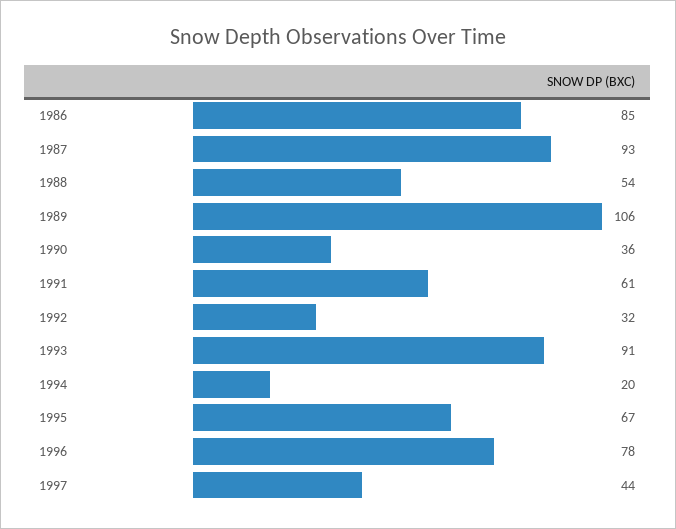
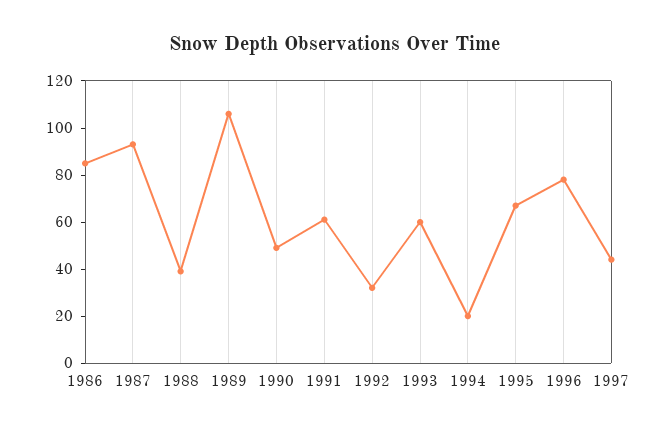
  {
    "1986": 85,
    "1987": 93,
-   "1988": 54,
+   "1988": 40,
    "1989": 106,
-   "1990": 36,
+   "1990": 50,
    "1991": 61,
    "1992": 32,
-   "1993": 91,
+   "1993": 60,
    "1994": 20,
    "1995": 67,
    "1996": 78,
    "1997": 44
  }

